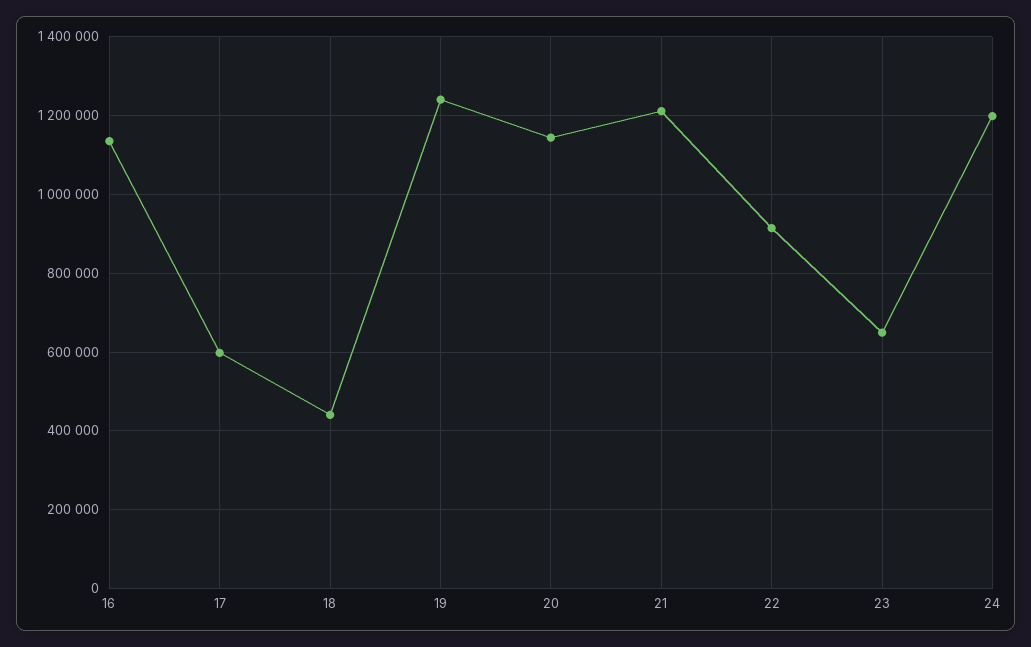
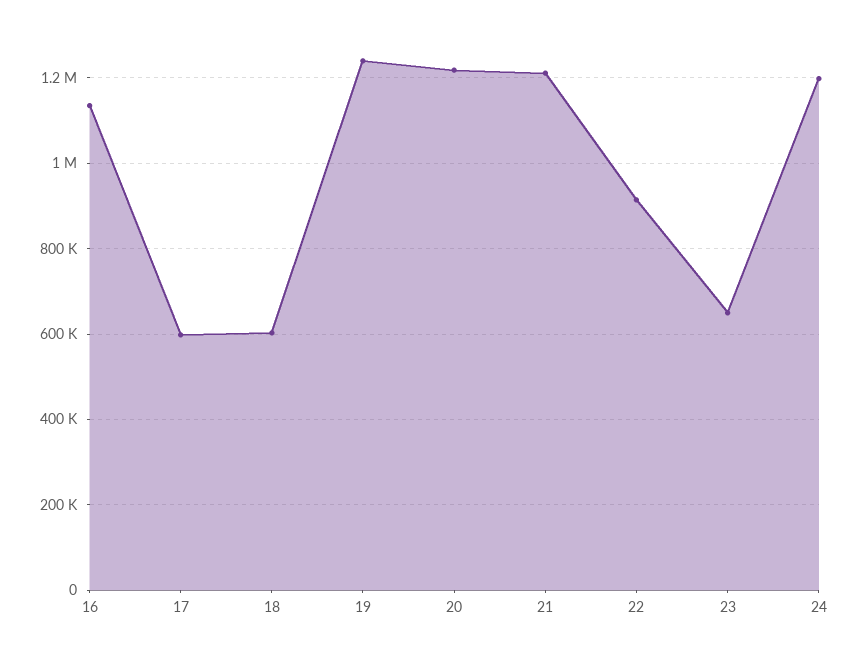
  {
    "16": 1140000,
    "17": 600000,
-   "18": 440000,
+   "18": 600000,
    "19": 1240000,
-   "20": 1140000,
+   "20": 1220000,
    "21": 1220000,
    "22": 920000,
    "23": 640000,
    "24": 1200000
  }

